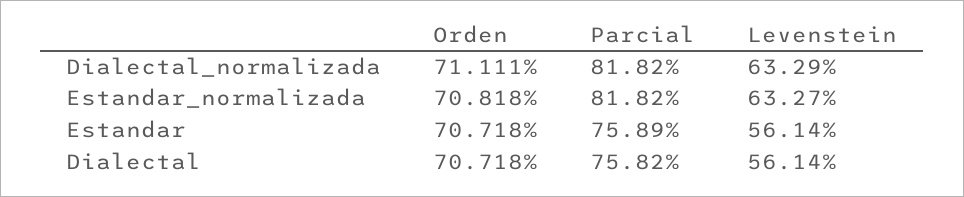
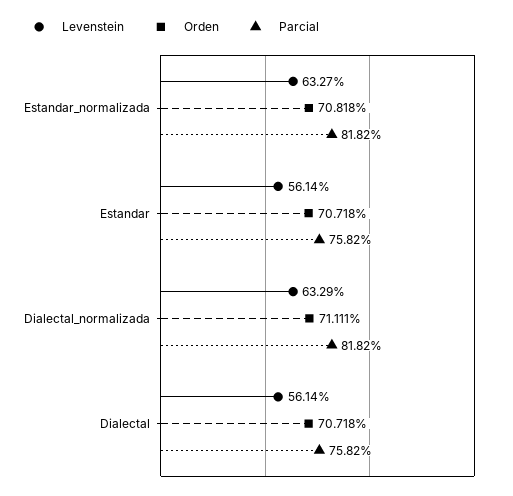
  {
    "Orden": {
      "Dialectal_normalizada": 71.111,
      "Estandar_normalizada": 70.818,
      "Estandar": 70.718,
      "Dialectal": 70.718
    },
    "Parcial": {
      "Dialectal_normalizada": 81.82,
      "Estandar_normalizada": 81.82,
-     "Estandar": 75.89,
+     "Estandar": 75.82,
      "Dialectal": 75.82
    },
    "Levenstein": {
      "Dialectal_normalizada": 63.29,
      "Estandar_normalizada": 63.27,
      "Estandar": 56.14,
      "Dialectal": 56.14
    }
  }

